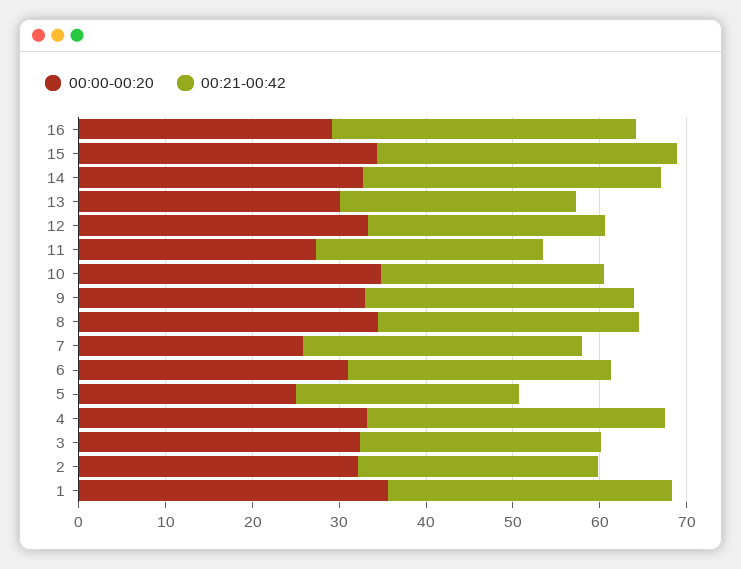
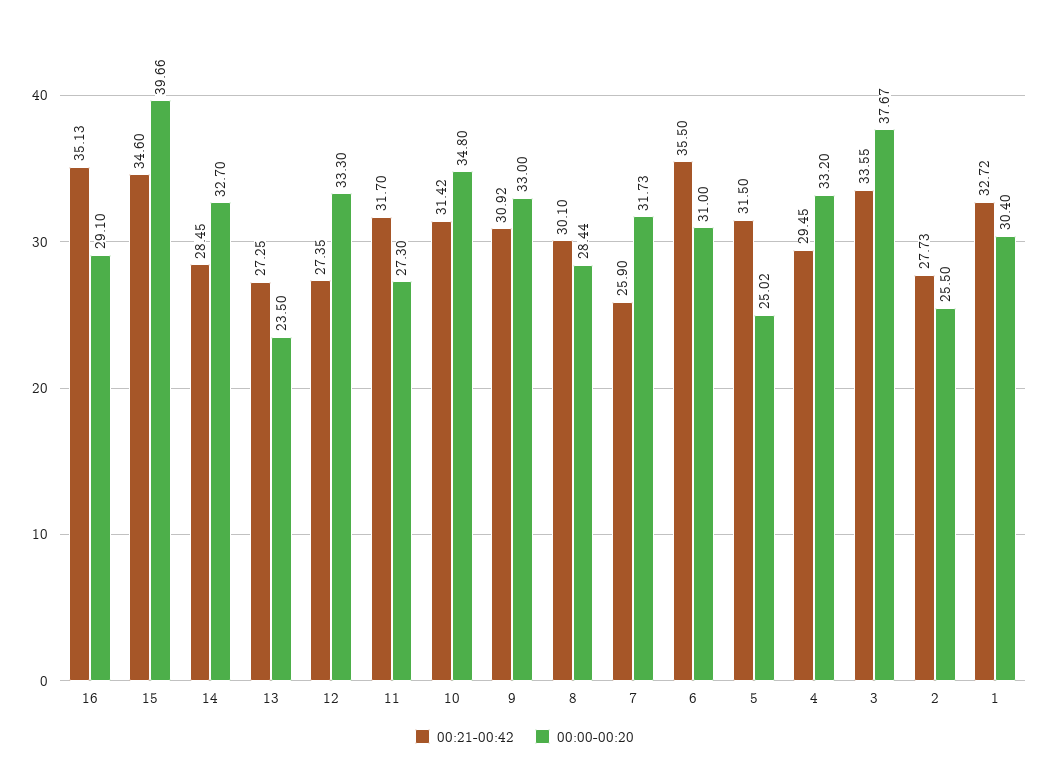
  {
    "00:00-00:20": {
      "16": 29.1,
-     "15": 34,
+     "15": 39.66,
      "14": 32.7,
-     "13": 30,
+     "13": 23.5,
      "12": 33.3,
      "11": 27.3,
      "10": 34.8,
      "9": 33,
-     "8": 34,
+     "8": 28.44,
-     "7": 26,
+     "7": 31.73,
      "6": 31,
      "5": 25.02,
      "4": 33.2,
-     "3": 32,
+     "3": 37.67,
-     "2": 32,
+     "2": 25.5,
-     "1": 36
+     "1": 30.4
    },
    "00:21-00:42": {
      "16": 35.13,
      "15": 34.6,
-     "14": 34,
+     "14": 28.45,
      "13": 27.25,
      "12": 27.35,
-     "11": 26,
+     "11": 31.7,
-     "10": 26,
+     "10": 31.42,
      "9": 30.92,
      "8": 30.1,
-     "7": 32,
+     "7": 25.9,
-     "6": 30,
+     "6": 35.5,
-     "5": 26,
+     "5": 31.5,
-     "4": 34,
+     "4": 29.45,
-     "3": 28,
+     "3": 33.55,
      "2": 27.73,
      "1": 32.72
    }
  }

